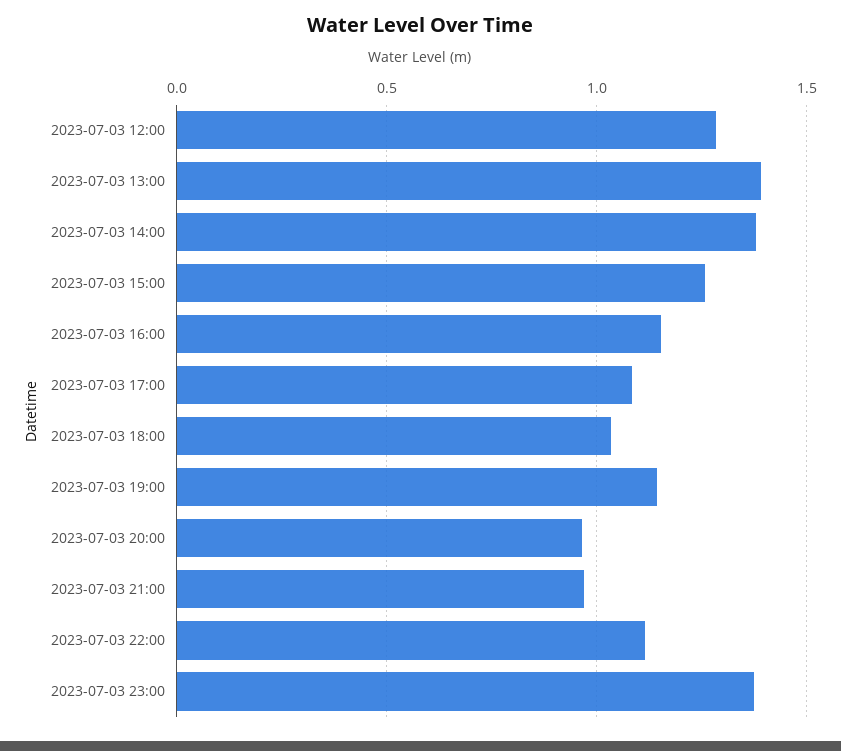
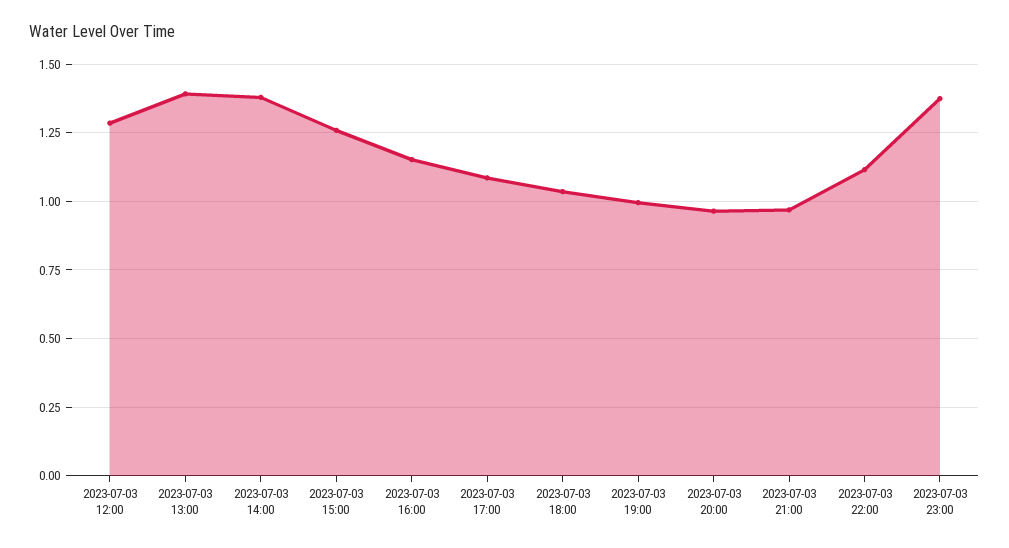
  {
    "2023-07-03 12:00": 1.275,
    "2023-07-03 13:00": 1.4,
    "2023-07-03 14:00": 1.375,
    "2023-07-03 15:00": 1.25,
    "2023-07-03 16:00": 1.15,
    "2023-07-03 17:00": 1.075,
    "2023-07-03 18:00": 1.025,
-   "2023-07-03 19:00": 1.15,
+   "2023-07-03 19:00": 1,
    "2023-07-03 20:00": 0.975,
    "2023-07-03 21:00": 0.975,
    "2023-07-03 22:00": 1.125,
    "2023-07-03 23:00": 1.375
  }

